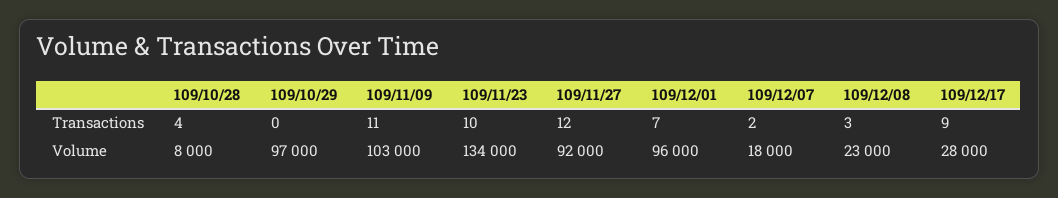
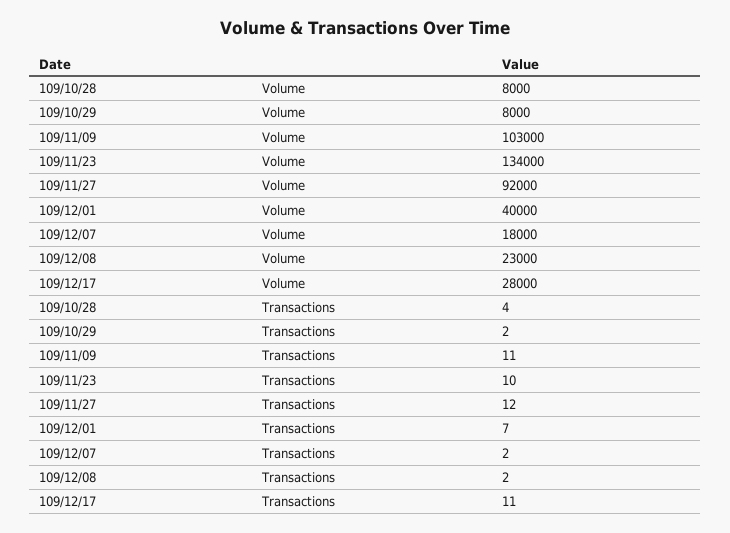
  {
    "109/10/28": {
      "Transactions": 4,
      "Volume": 8000
    },
    "109/10/29": {
-     "Transactions": 0,
+     "Transactions": 2,
-     "Volume": 97000
+     "Volume": 8000
    },
    "109/11/09": {
      "Transactions": 11,
      "Volume": 103000
    },
    "109/11/23": {
      "Transactions": 10,
      "Volume": 134000
    },
    "109/11/27": {
      "Transactions": 12,
      "Volume": 92000
    },
    "109/12/01": {
      "Transactions": 7,
-     "Volume": 96000
+     "Volume": 40000
    },
    "109/12/07": {
      "Transactions": 2,
      "Volume": 18000
    },
    "109/12/08": {
-     "Transactions": 3,
+     "Transactions": 2,
      "Volume": 23000
    },
    "109/12/17": {
-     "Transactions": 9,
+     "Transactions": 11,
      "Volume": 28000
    }
  }

